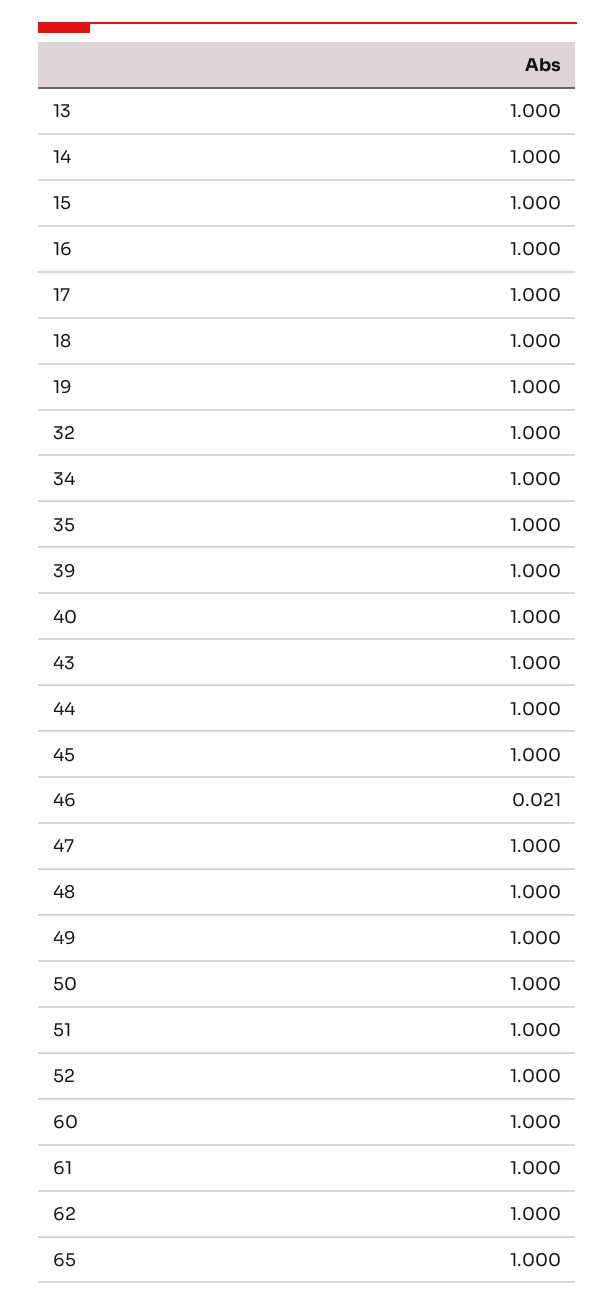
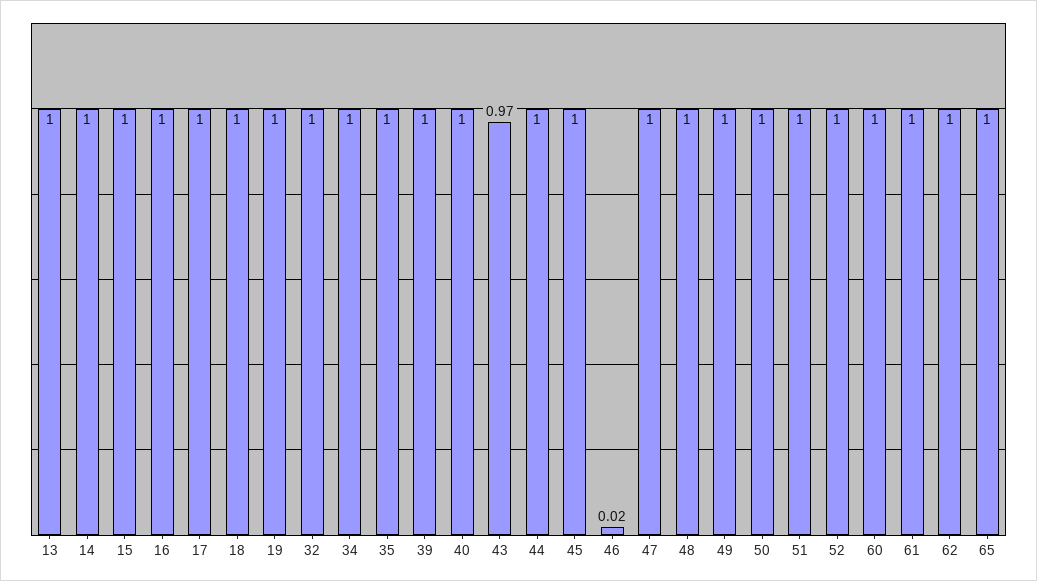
  {
    "13": 1,
    "14": 1,
    "15": 1,
    "16": 1,
    "17": 1,
    "18": 1,
    "19": 1,
    "32": 1,
    "34": 1,
    "35": 1,
    "39": 1,
    "40": 1,
-   "43": 1,
+   "43": 0.97,
    "44": 1,
    "45": 1,
    "46": 0.021,
    "47": 1,
    "48": 1,
    "49": 1,
    "50": 1,
    "51": 1,
    "52": 1,
    "60": 1,
    "61": 1,
    "62": 1,
    "65": 1
  }

